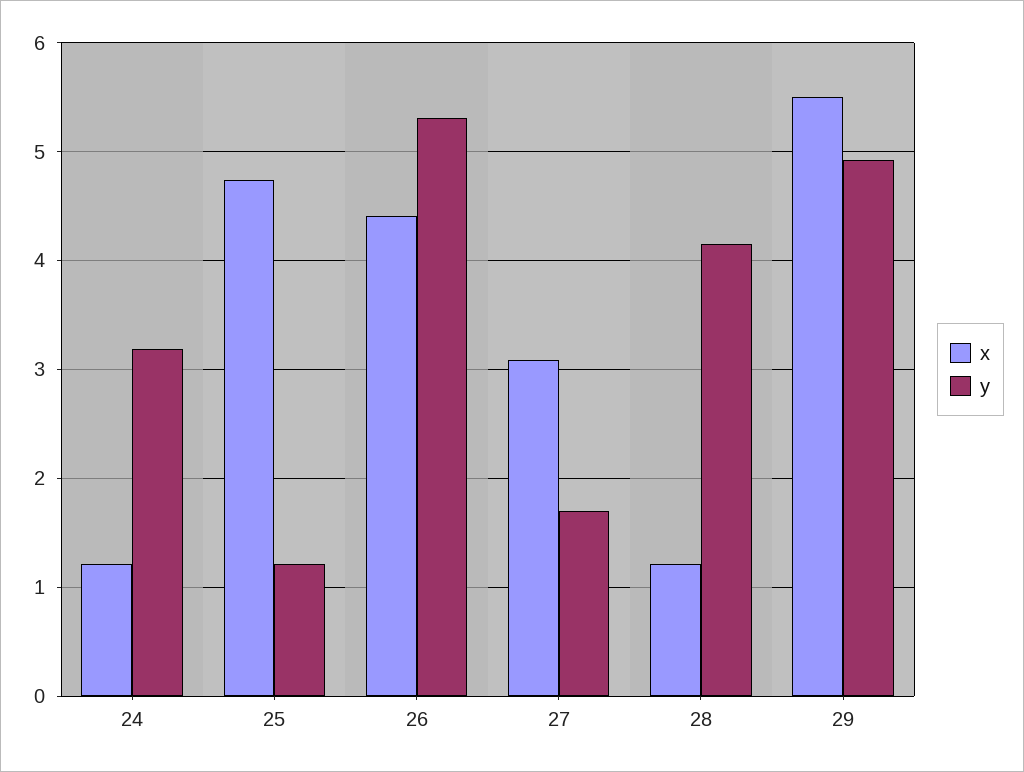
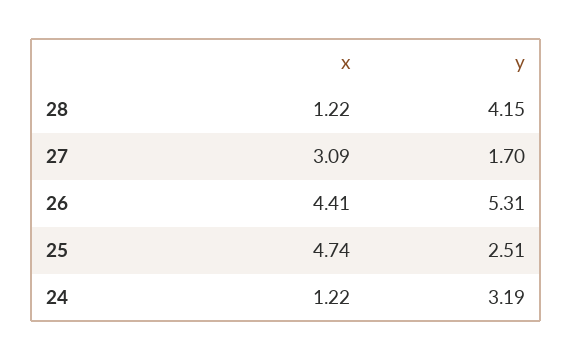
  {
    "x": {
      "24": 1.22,
      "25": 4.74,
      "26": 4.41,
      "27": 3.09,
-     "28": 1.22,
+     "28": 1.22
-     "29": 5.5
    },
    "y": {
      "24": 3.19,
-     "25": 1.2,
+     "25": 2.51,
      "26": 5.31,
      "27": 1.7,
-     "28": 4.15,
+     "28": 4.15
-     "29": 4.9
    }
  }

